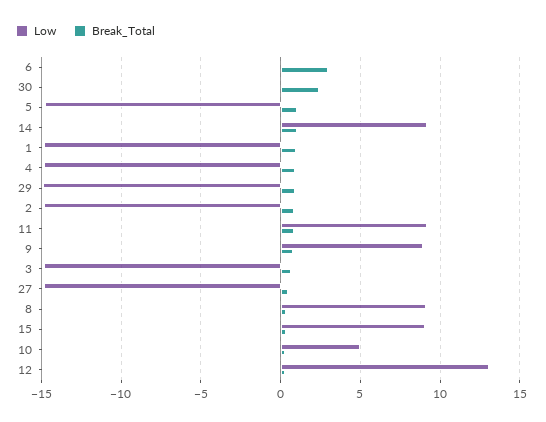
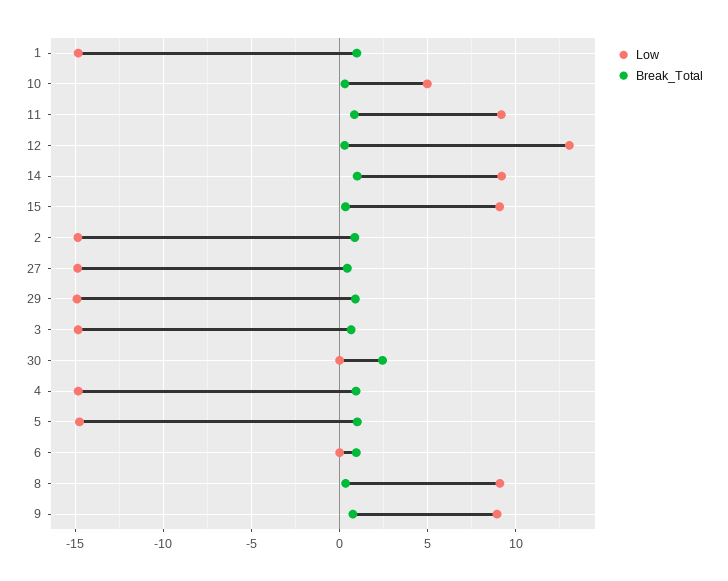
  {
    "Low": {
      "6": 0,
      "30": 0,
      "5": -15,
      "14": 9,
      "1": -15,
      "4": -15,
      "29": -15,
      "2": -15,
      "11": 9,
      "9": 9,
      "3": -15,
      "27": -15,
      "8": 9,
      "15": 9,
      "10": 5,
      "12": 13
    },
    "Break_Total": {
-     "6": 3,
+     "6": 1,
      "30": 2.5,
      "5": 1,
      "14": 1,
      "1": 1,
      "4": 1,
      "29": 1,
      "2": 1,
      "11": 1,
      "9": 1,
      "3": 0.5,
      "27": 0.5,
      "8": 0.5,
      "15": 0.5,
      "10": 0.5,
      "12": 0.5
    }
  }

